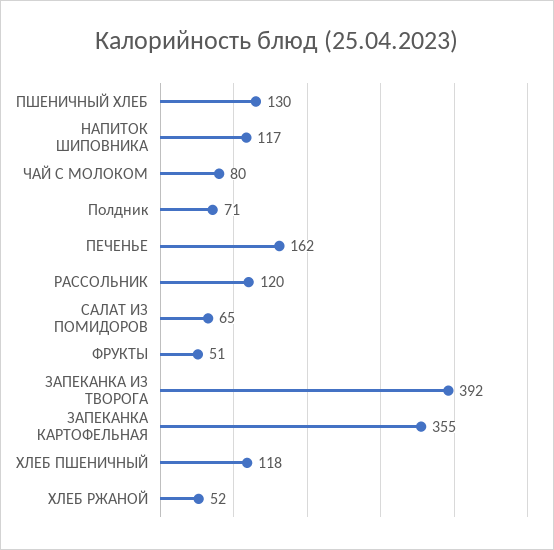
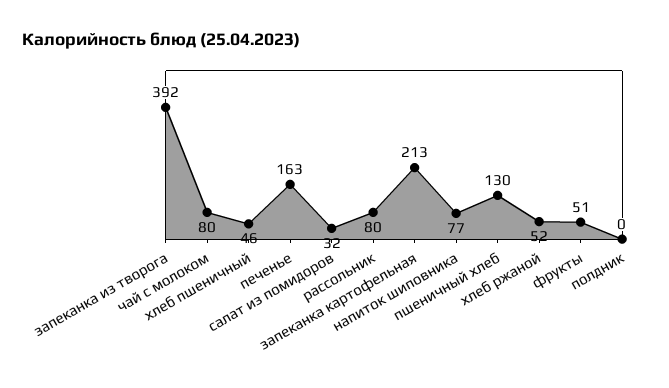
  {
    "ПШЕНИЧНЫЙ ХЛЕБ": 130,
-   "НАПИТОК ШИПОВНИКА": 117,
+   "НАПИТОК ШИПОВНИКА": 77,
    "ЧАЙ С МОЛОКОМ": 80,
-   "Полдник": 71,
+   "Полдник": 0,
-   "ПЕЧЕНЬЕ": 162,
+   "ПЕЧЕНЬЕ": 163,
-   "РАССОЛЬНИК": 120,
+   "РАССОЛЬНИК": 80,
-   "САЛАТ ИЗ ПОМИДОРОВ": 65,
+   "САЛАТ ИЗ ПОМИДОРОВ": 32,
    "ФРУКТЫ": 51,
    "ЗАПЕКАНКА ИЗ ТВОРОГА": 392,
-   "ЗАПЕКАНКА КАРТОФЕЛЬНАЯ": 355,
+   "ЗАПЕКАНКА КАРТОФЕЛЬНАЯ": 213,
-   "ХЛЕБ ПШЕНИЧНЫЙ": 118,
+   "ХЛЕБ ПШЕНИЧНЫЙ": 46,
    "ХЛЕБ РЖАНОЙ": 52
  }

